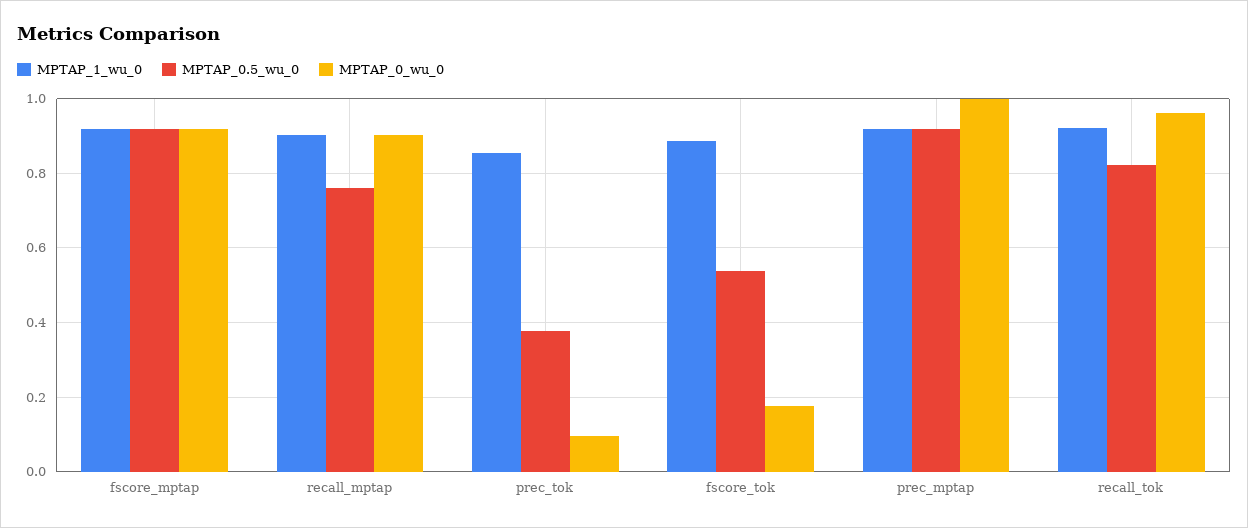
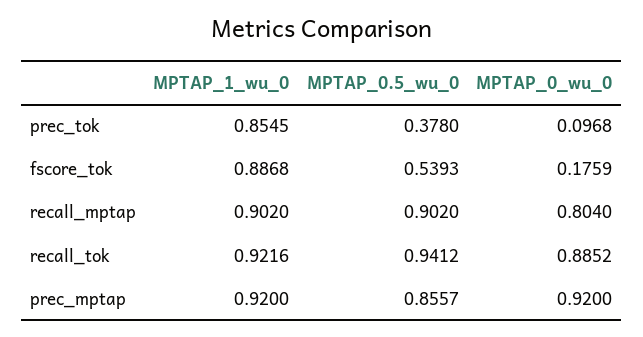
  {
    "MPTAP_1_wu_0": {
-     "fscore_mptap": 0.92,
      "recall_mptap": 0.902,
      "prec_tok": 0.8545,
      "fscore_tok": 0.8868,
      "prec_mptap": 0.92,
      "recall_tok": 0.9216
    },
    "MPTAP_0.5_wu_0": {
-     "fscore_mptap": 0.92,
-     "recall_mptap": 0.76,
+     "recall_mptap": 0.902,
      "prec_tok": 0.378,
      "fscore_tok": 0.5393,
-     "prec_mptap": 0.92,
+     "prec_mptap": 0.8557,
-     "recall_tok": 0.82
+     "recall_tok": 0.9412
    },
    "MPTAP_0_wu_0": {
-     "fscore_mptap": 0.92,
-     "recall_mptap": 0.9,
+     "recall_mptap": 0.804,
      "prec_tok": 0.0968,
      "fscore_tok": 0.1759,
-     "prec_mptap": 1,
+     "prec_mptap": 0.92,
-     "recall_tok": 0.96
+     "recall_tok": 0.8852
    }
  }

